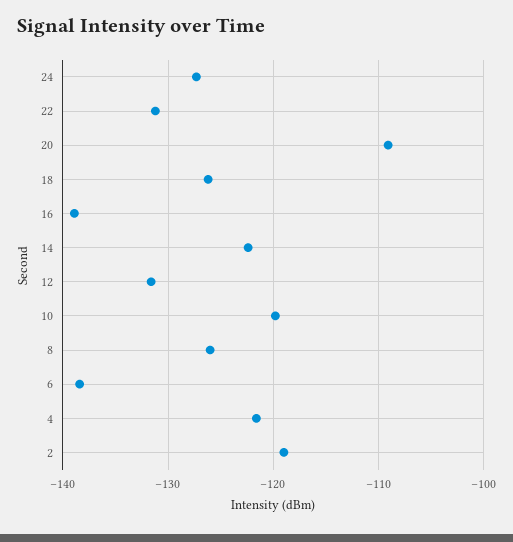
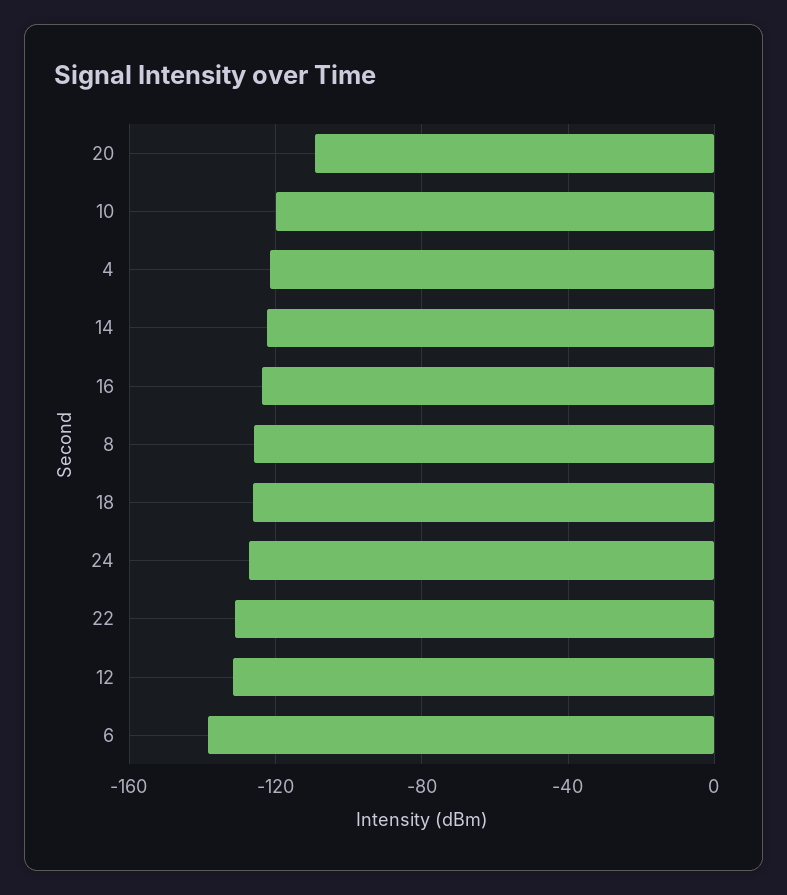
  {
    "24": -127,
    "22": -131,
    "20": -109,
    "18": -126,
-   "16": -139,
+   "16": -125,
    "14": -122,
    "12": -132,
    "10": -120,
    "8": -126,
    "6": -138,
-   "4": -122,
+   "4": -122
-   "2": -119
  }

